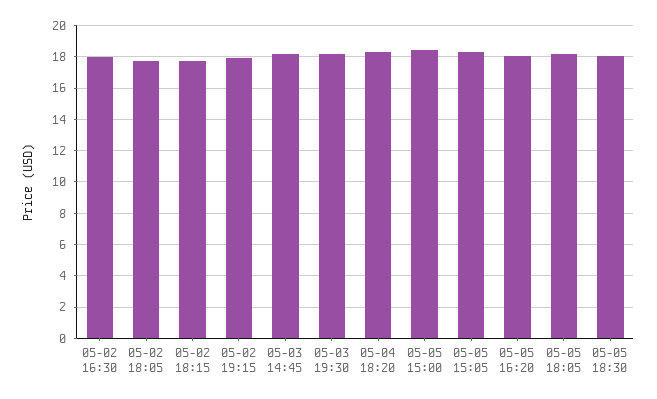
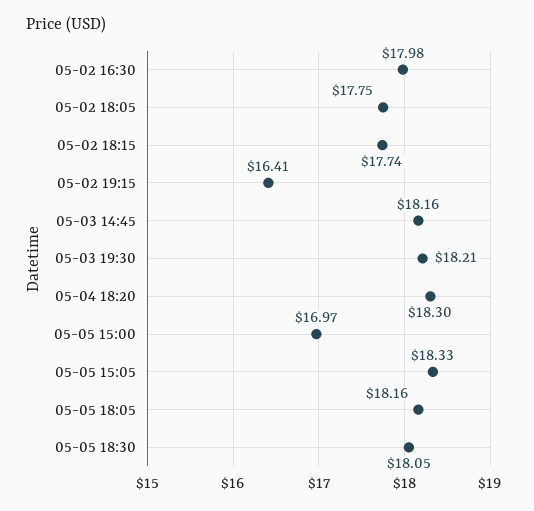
  {
    "05-02 16:30": 17.98,
    "05-02 18:05": 17.75,
    "05-02 18:15": 17.74,
-   "05-02 19:15": 18,
+   "05-02 19:15": 16.41,
    "05-03 14:45": 18.16,
    "05-03 19:30": 18.21,
    "05-04 18:20": 18.3,
-   "05-05 15:00": 18.5,
+   "05-05 15:00": 16.97,
    "05-05 15:05": 18.33,
-   "05-05 16:20": 18,
    "05-05 18:05": 18.16,
    "05-05 18:30": 18.05
  }

